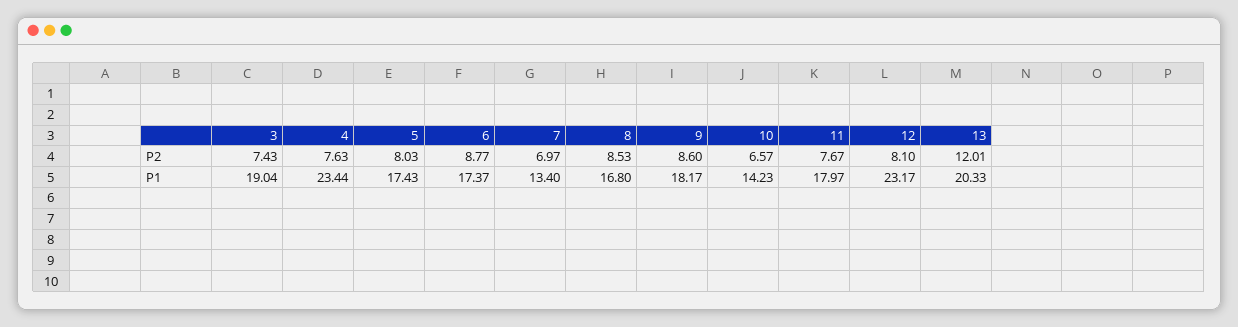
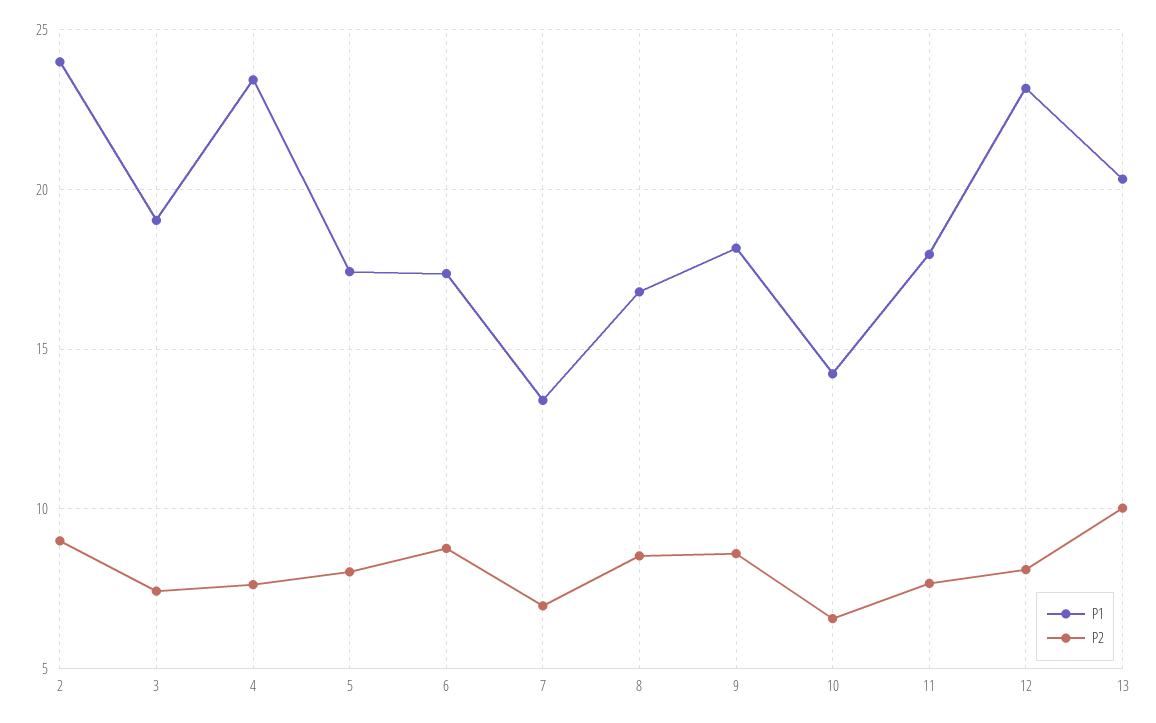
  {
    "P2": {
      "3": 7.43,
      "4": 7.63,
      "5": 8.03,
      "6": 8.77,
      "7": 6.97,
      "8": 8.53,
      "9": 8.6,
      "10": 6.57,
      "11": 7.67,
      "12": 8.1,
-     "13": 12.01
+     "13": 10,
+     "2": 9
    },
    "P1": {
      "3": 19.04,
      "4": 23.44,
      "5": 17.43,
      "6": 17.37,
      "7": 13.4,
      "8": 16.8,
      "9": 18.17,
      "10": 14.23,
      "11": 17.97,
      "12": 23.17,
-     "13": 20.33
+     "13": 20.33,
+     "2": 24
    }
  }

